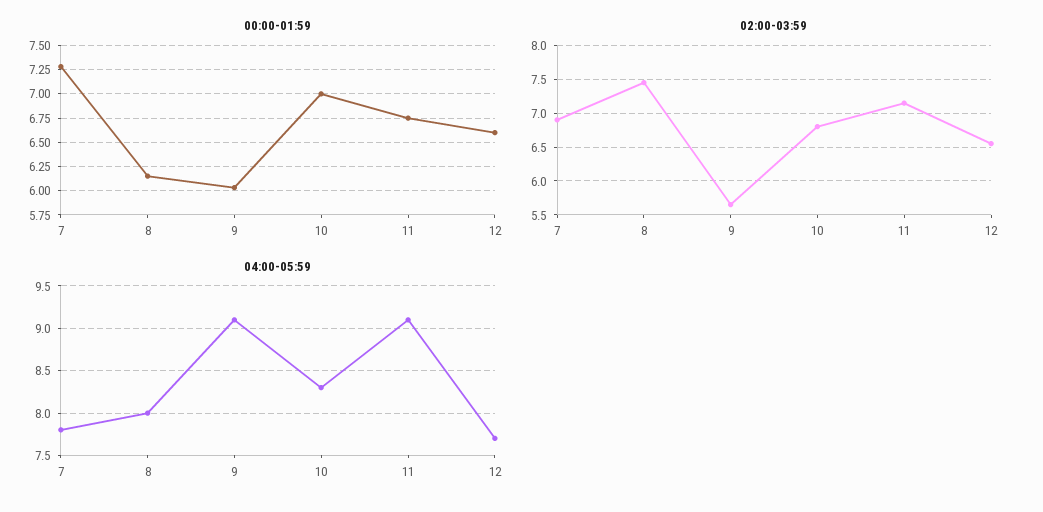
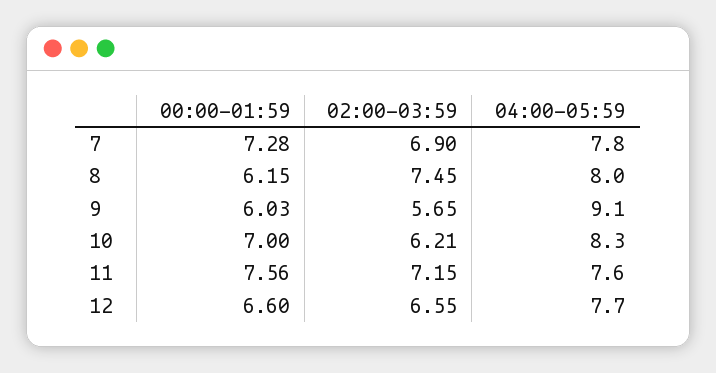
  {
    "00:00-01:59": {
      "7": 7.28,
      "8": 6.15,
      "9": 6.03,
      "10": 7,
-     "11": 6.75,
+     "11": 7.56,
      "12": 6.6
    },
    "02:00-03:59": {
      "7": 6.9,
      "8": 7.45,
      "9": 5.65,
-     "10": 6.8,
+     "10": 6.21,
      "11": 7.15,
      "12": 6.55
    },
    "04:00-05:59": {
      "7": 7.8,
      "8": 8,
      "9": 9.1,
      "10": 8.3,
-     "11": 9.1,
+     "11": 7.6,
      "12": 7.7
    }
  }

